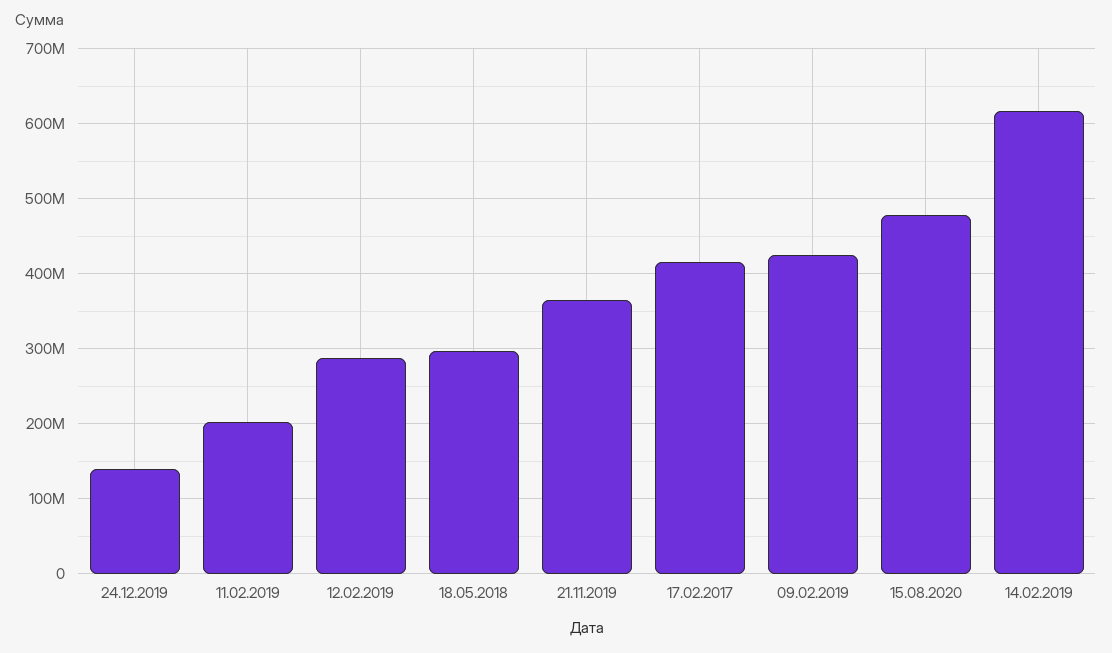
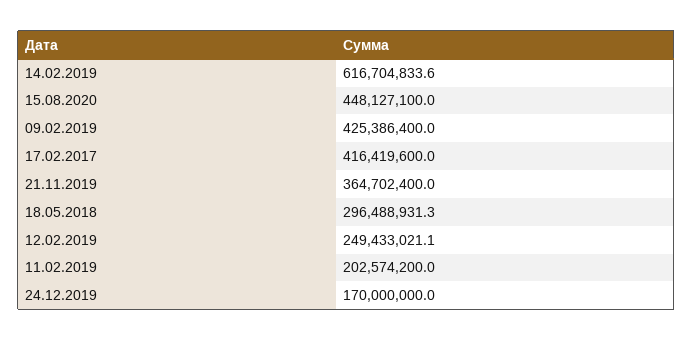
  {
-   "24.12.2019": 140000000,
+   "24.12.2019": 170000000,
    "11.02.2019": 202574200,
-   "12.02.2019": 290000000,
+   "12.02.2019": 249433021.1,
    "18.05.2018": 296488931.3,
    "21.11.2019": 364702400,
    "17.02.2017": 416419600,
    "09.02.2019": 425386400,
-   "15.08.2020": 480000000,
+   "15.08.2020": 448127100,
    "14.02.2019": 616704833.6
  }

